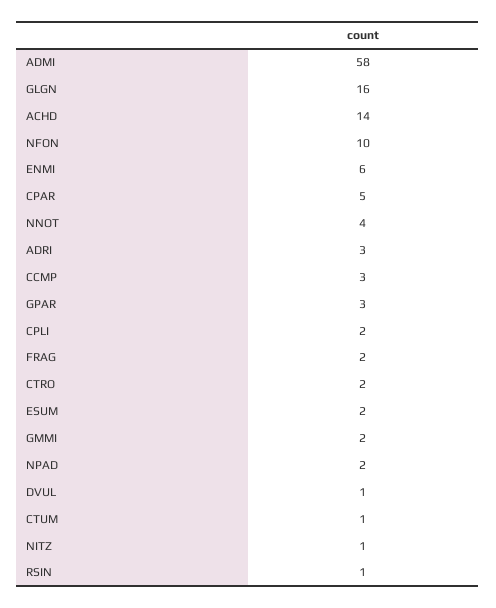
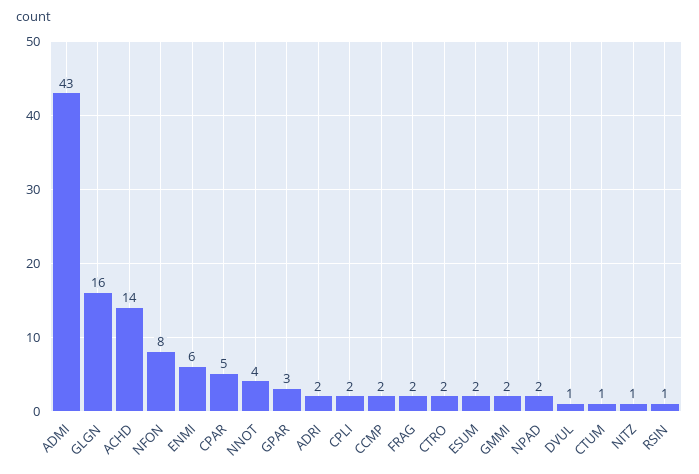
  {
-   "ADMI": 58,
+   "ADMI": 43,
    "GLGN": 16,
    "ACHD": 14,
-   "NFON": 10,
+   "NFON": 8,
    "ENMI": 6,
    "CPAR": 5,
    "NNOT": 4,
-   "ADRI": 3,
+   "ADRI": 2,
-   "CCMP": 3,
+   "CCMP": 2,
    "GPAR": 3,
    "CPLI": 2,
    "FRAG": 2,
    "CTRO": 2,
    "ESUM": 2,
    "GMMI": 2,
    "NPAD": 2,
    "DVUL": 1,
    "CTUM": 1,
    "NITZ": 1,
    "RSIN": 1
  }

